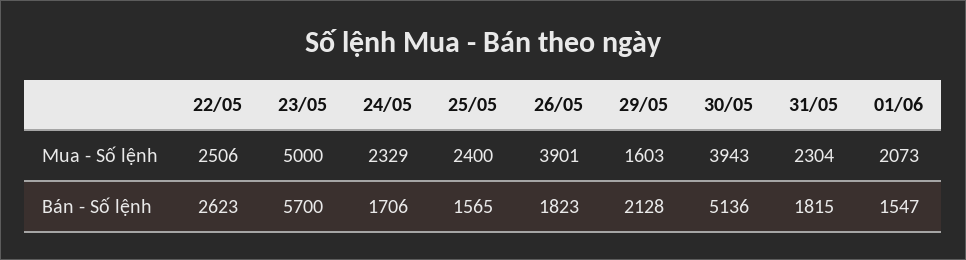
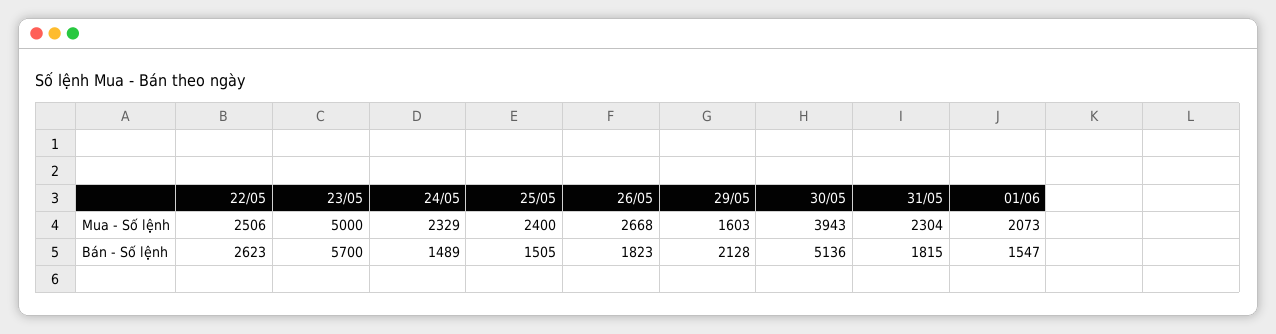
  {
    "22/05": {
      "Mua - Số lệnh": 2506,
      "Bán - Số lệnh": 2623
    },
    "23/05": {
      "Mua - Số lệnh": 5000,
      "Bán - Số lệnh": 5700
    },
    "24/05": {
      "Mua - Số lệnh": 2329,
-     "Bán - Số lệnh": 1706
+     "Bán - Số lệnh": 1489
    },
    "25/05": {
      "Mua - Số lệnh": 2400,
-     "Bán - Số lệnh": 1565
+     "Bán - Số lệnh": 1505
    },
    "26/05": {
-     "Mua - Số lệnh": 3901,
+     "Mua - Số lệnh": 2668,
      "Bán - Số lệnh": 1823
    },
    "29/05": {
      "Mua - Số lệnh": 1603,
      "Bán - Số lệnh": 2128
    },
    "30/05": {
      "Mua - Số lệnh": 3943,
      "Bán - Số lệnh": 5136
    },
    "31/05": {
      "Mua - Số lệnh": 2304,
      "Bán - Số lệnh": 1815
    },
    "01/06": {
      "Mua - Số lệnh": 2073,
      "Bán - Số lệnh": 1547
    }
  }

